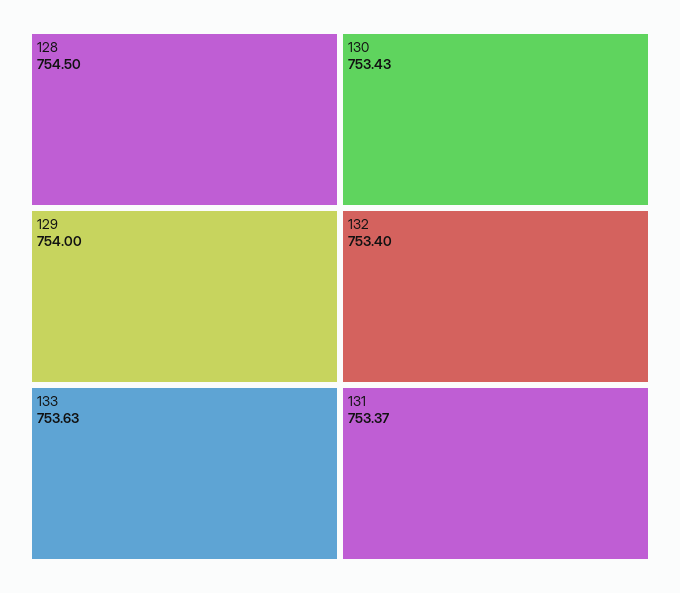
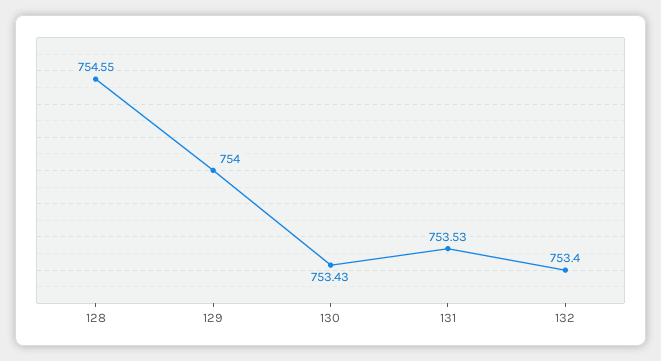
  {
-   "128": 754.5,
+   "128": 754.55,
    "129": 754,
-   "133": 753.63,
    "130": 753.43,
    "132": 753.4,
-   "131": 753.37
+   "131": 753.53
  }

